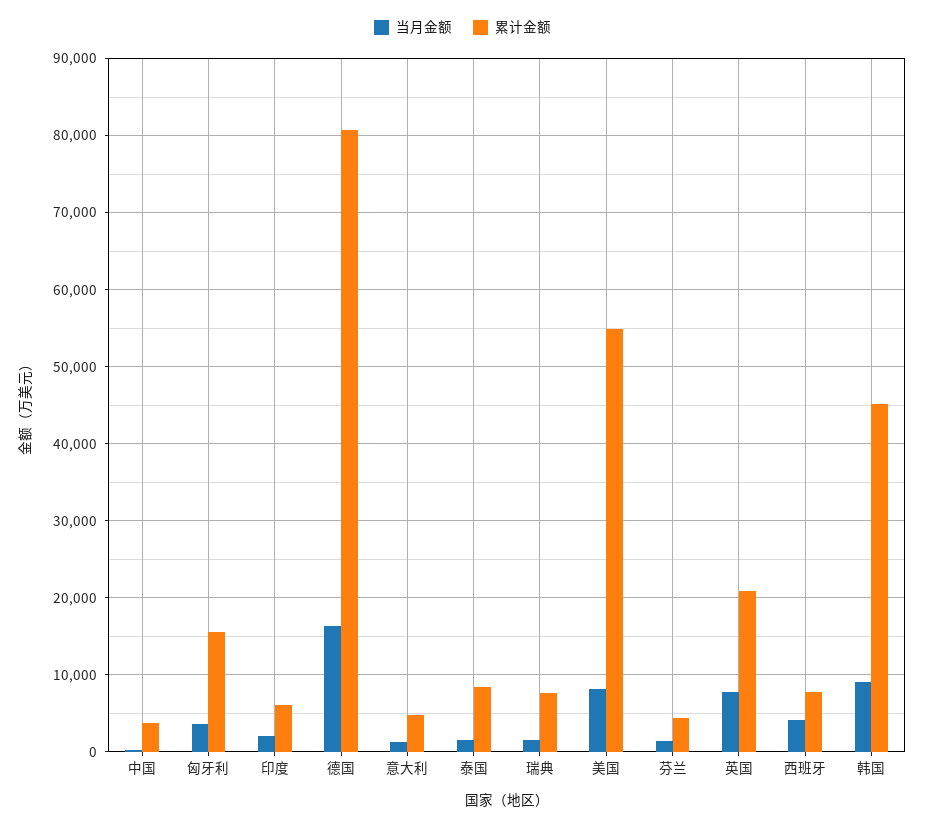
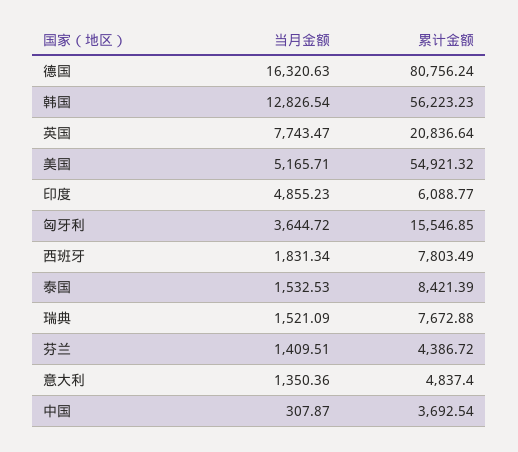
  {
    "当月金额": {
      "中国": 307.87,
      "匈牙利": 3644.72,
-     "印度": 2000,
+     "印度": 4855.23,
      "德国": 16320.63,
      "意大利": 1350.36,
      "泰国": 1532.53,
      "瑞典": 1521.09,
-     "美国": 8000,
+     "美国": 5165.71,
      "芬兰": 1409.51,
      "英国": 7743.47,
-     "西班牙": 4000,
+     "西班牙": 1831.34,
-     "韩国": 9000
+     "韩国": 12826.54
    },
    "累计金额": {
      "中国": 3692.54,
      "匈牙利": 15546.85,
      "印度": 6088.77,
      "德国": 80756.24,
      "意大利": 4837.4,
      "泰国": 8421.39,
      "瑞典": 7672.88,
      "美国": 54921.32,
      "芬兰": 4386.72,
      "英国": 20836.64,
      "西班牙": 7803.49,
-     "韩国": 45000
+     "韩国": 56223.23
    }
  }

